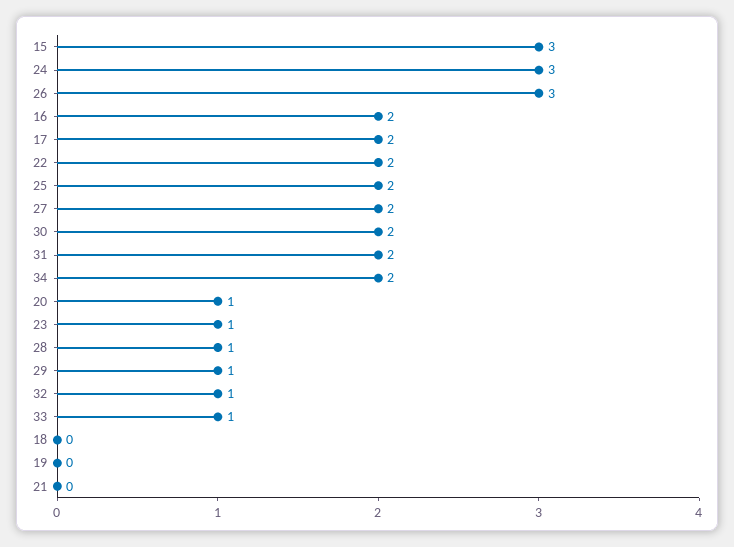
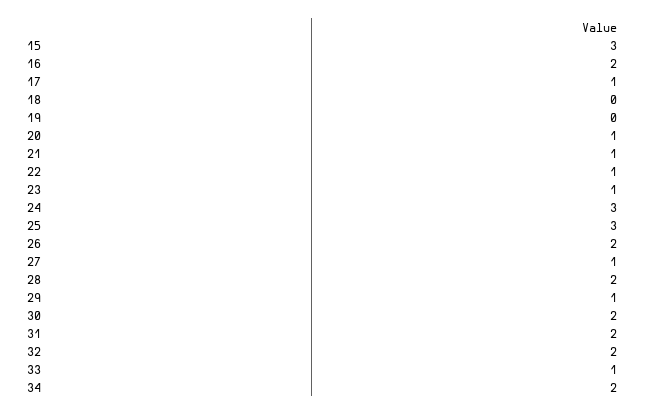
  {
    "15": 3,
    "24": 3,
-   "26": 3,
+   "26": 2,
    "16": 2,
-   "17": 2,
+   "17": 1,
-   "22": 2,
+   "22": 1,
-   "25": 2,
+   "25": 3,
-   "27": 2,
+   "27": 1,
    "30": 2,
    "31": 2,
    "34": 2,
    "20": 1,
    "23": 1,
-   "28": 1,
+   "28": 2,
    "29": 1,
-   "32": 1,
+   "32": 2,
    "33": 1,
    "18": 0,
    "19": 0,
-   "21": 0
+   "21": 1
  }

